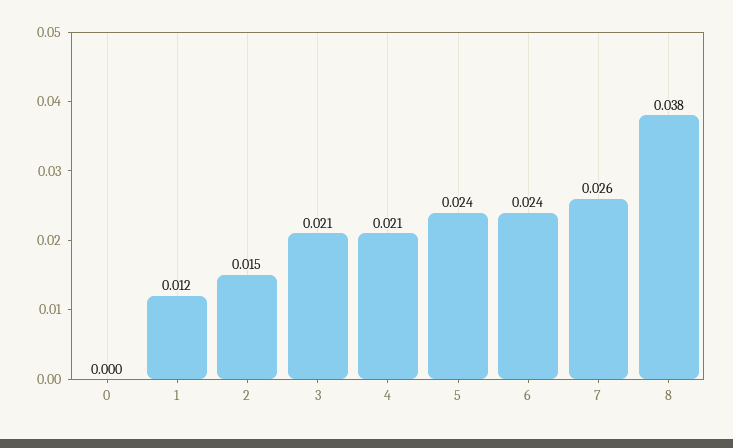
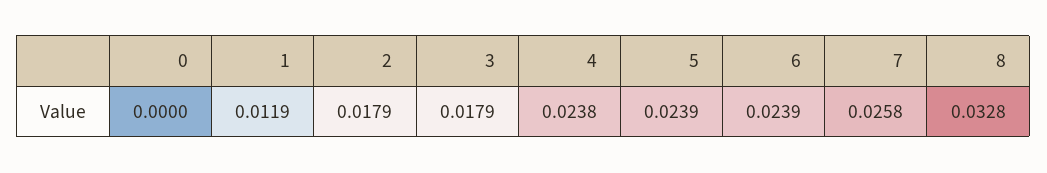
  {
    "0": 0,
    "1": 0.0119,
-   "2": 0.015,
+   "2": 0.0179,
-   "3": 0.021,
+   "3": 0.0179,
-   "4": 0.021,
+   "4": 0.0238,
    "5": 0.0239,
    "6": 0.0239,
    "7": 0.0258,
-   "8": 0.038
+   "8": 0.0328
  }

